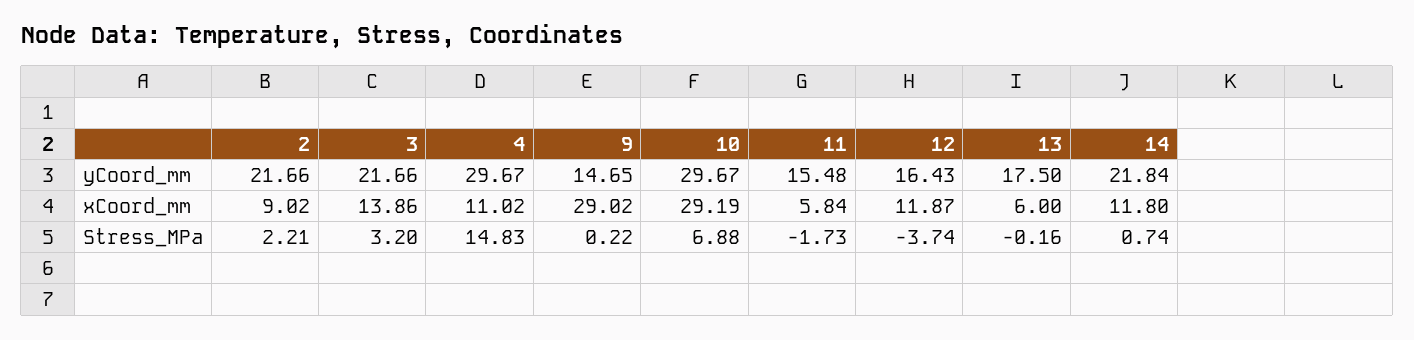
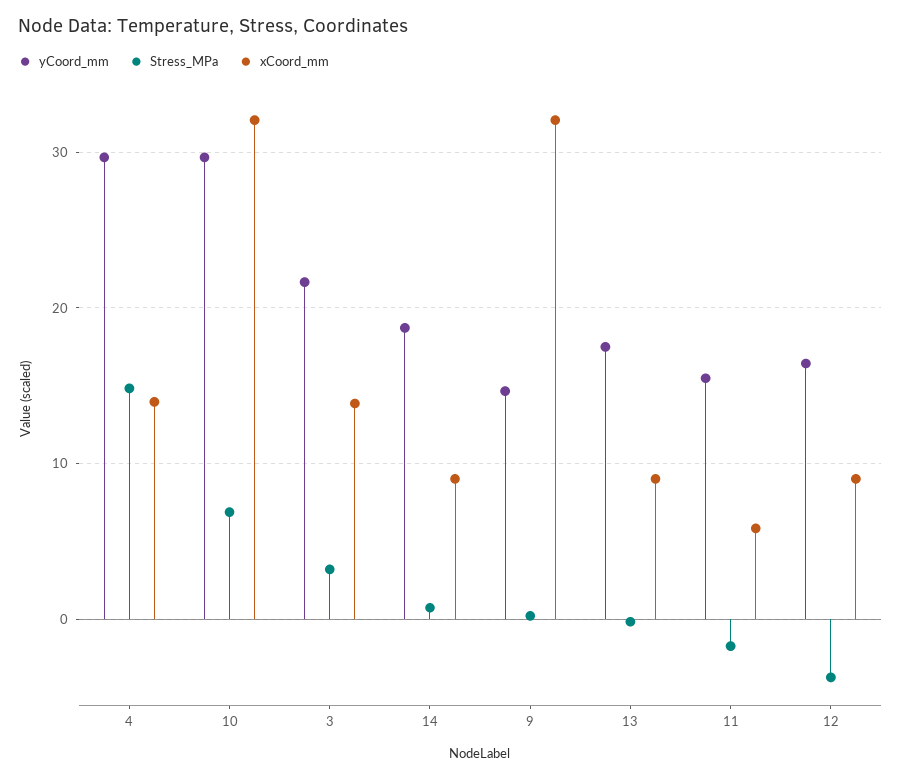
  {
    "yCoord_mm": {
-     "2": 21.66,
      "3": 21.66,
      "4": 29.67,
      "9": 14.65,
      "10": 29.67,
      "11": 15.48,
      "12": 16.43,
      "13": 17.5,
-     "14": 21.84
+     "14": 19
    },
    "xCoord_mm": {
-     "2": 9.02,
      "3": 13.86,
-     "4": 11.02,
+     "4": 14,
-     "9": 29.02,
+     "9": 32,
-     "10": 29.19,
+     "10": 32,
      "11": 5.84,
-     "12": 11.87,
+     "12": 9,
-     "13": 6,
+     "13": 9,
-     "14": 11.8
+     "14": 9
    },
    "Stress_MPa": {
-     "2": 2.21,
      "3": 3.2,
      "4": 14.83,
      "9": 0.22,
      "10": 6.88,
      "11": -1.73,
      "12": -3.74,
      "13": -0.16,
      "14": 0.74
    }
  }

